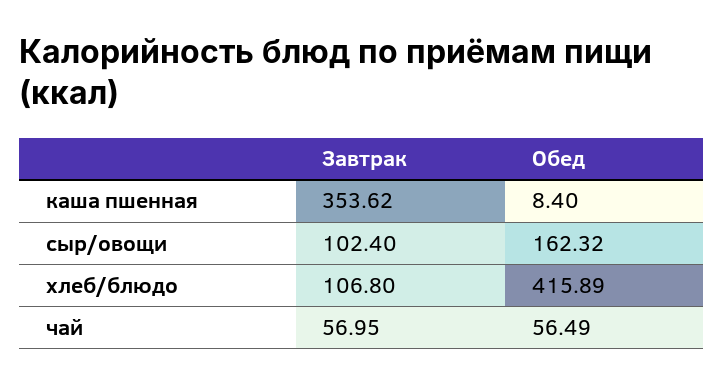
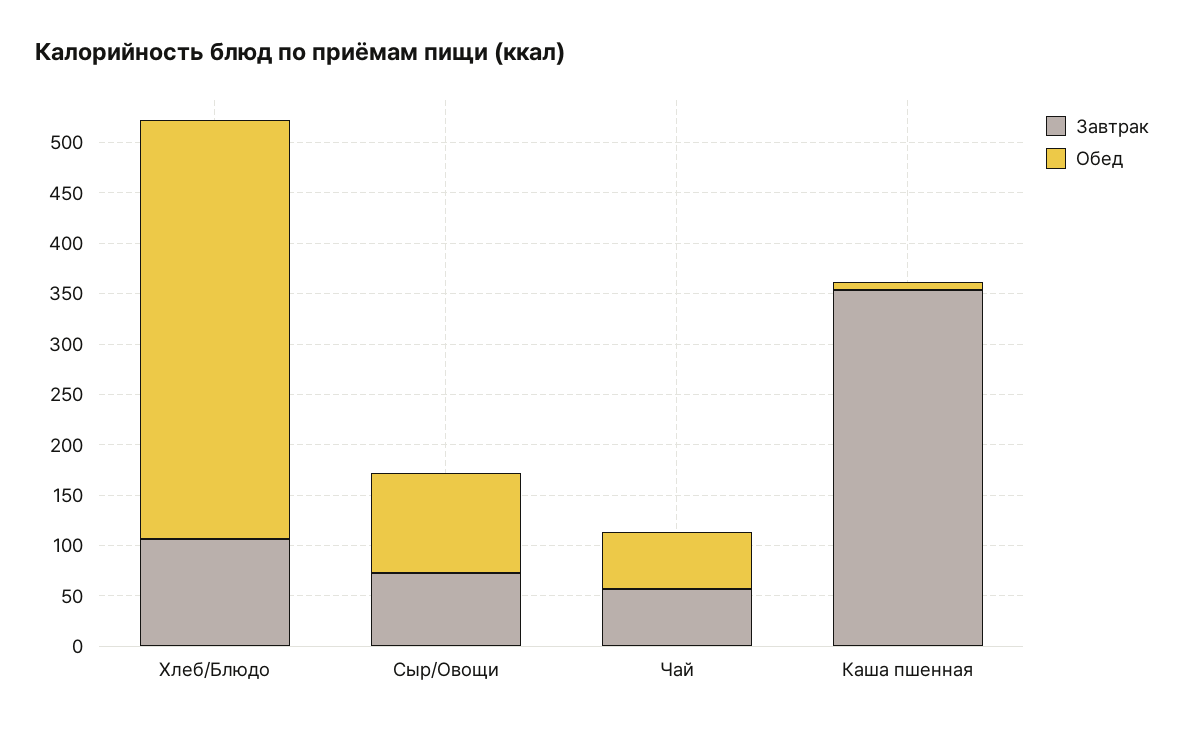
  {
    "Завтрак": {
      "каша пшенная": 353.62,
-     "сыр/овощи": 102.4,
+     "сыр/овощи": 70,
      "хлеб/блюдо": 106.8,
      "чай": 56.95
    },
    "Обед": {
      "каша пшенная": 8.4,
-     "сыр/овощи": 162.32,
+     "сыр/овощи": 100,
      "хлеб/блюдо": 415.89,
      "чай": 56.49
    }
  }

